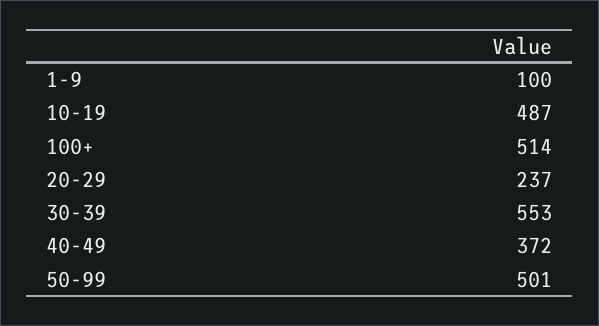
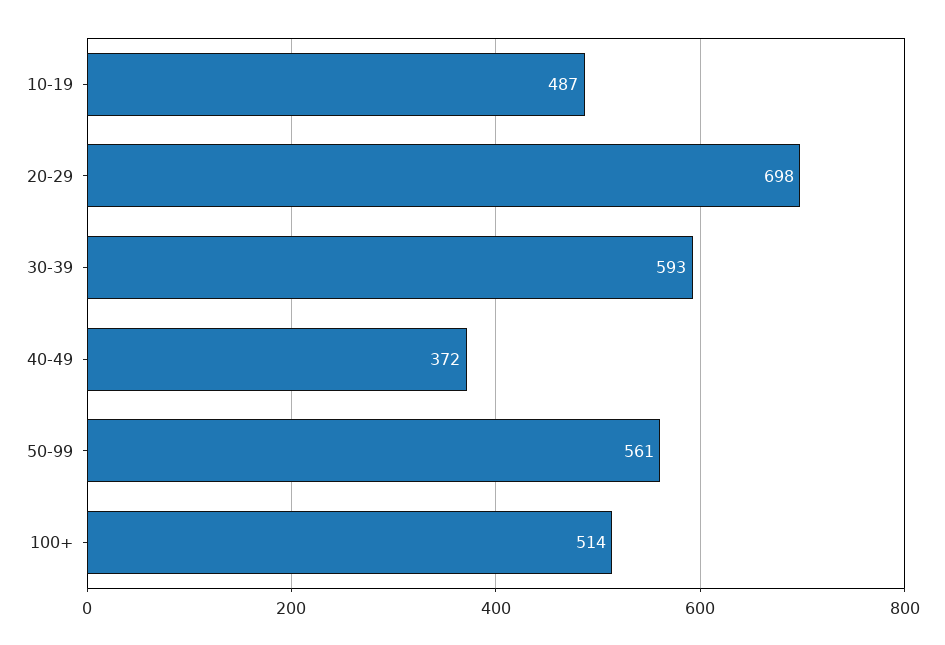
  {
-   "1-9": 100,
    "10-19": 487,
    "100+": 514,
-   "20-29": 237,
+   "20-29": 698,
-   "30-39": 553,
+   "30-39": 593,
    "40-49": 372,
-   "50-99": 501
+   "50-99": 561
  }

